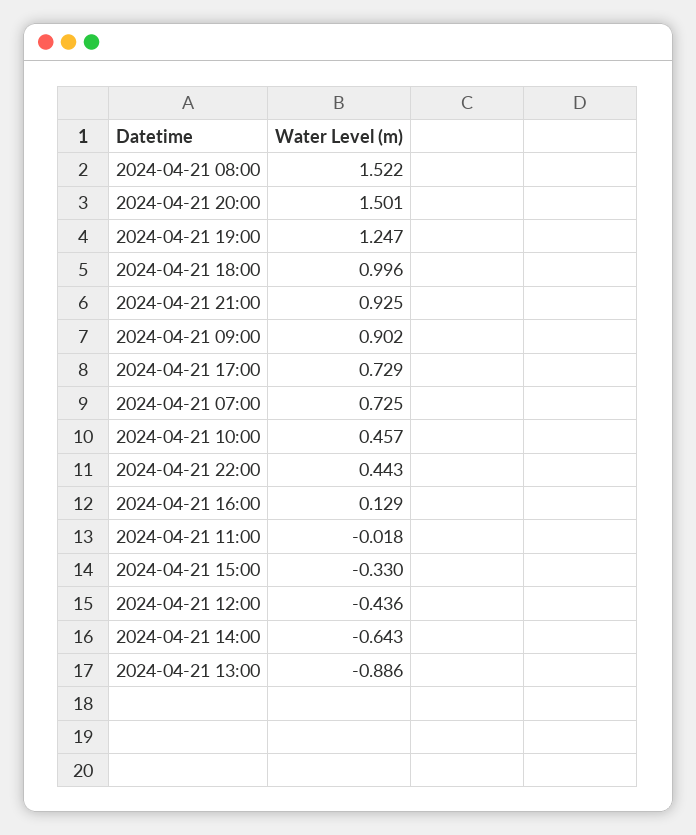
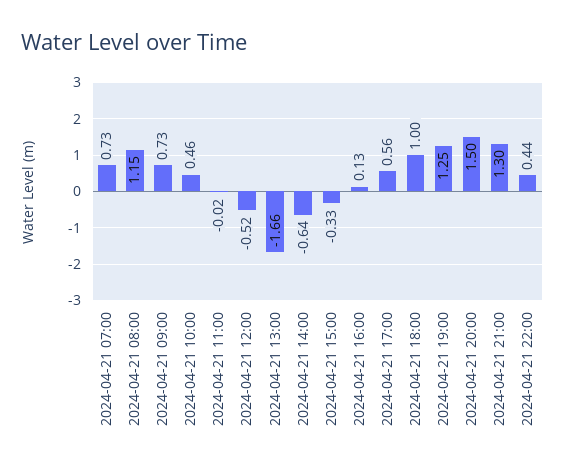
  {
-   "2024-04-21 08:00": 1.522,
+   "2024-04-21 08:00": 1.15,
    "2024-04-21 20:00": 1.501,
    "2024-04-21 19:00": 1.247,
    "2024-04-21 18:00": 0.996,
-   "2024-04-21 21:00": 0.925,
+   "2024-04-21 21:00": 1.3,
-   "2024-04-21 09:00": 0.902,
+   "2024-04-21 09:00": 0.73,
-   "2024-04-21 17:00": 0.729,
+   "2024-04-21 17:00": 0.56,
    "2024-04-21 07:00": 0.725,
    "2024-04-21 10:00": 0.457,
    "2024-04-21 22:00": 0.443,
    "2024-04-21 16:00": 0.129,
    "2024-04-21 11:00": -0.018,
    "2024-04-21 15:00": -0.33,
-   "2024-04-21 12:00": -0.436,
+   "2024-04-21 12:00": -0.52,
    "2024-04-21 14:00": -0.643,
-   "2024-04-21 13:00": -0.886
+   "2024-04-21 13:00": -1.66
  }

